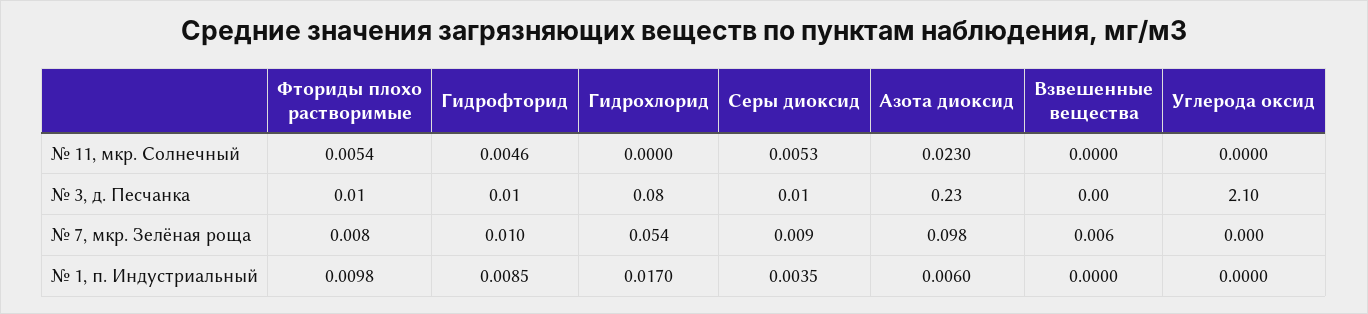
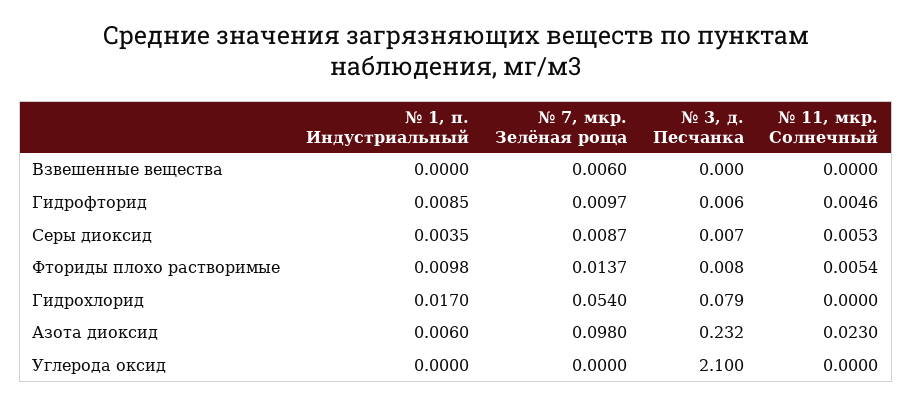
  {
    "Фториды плохо растворимые": {
      "№ 11, мкр. Солнечный": 0.0054,
      "№ 3, д. Песчанка": 0.008,
-     "№ 7, мкр. Зелёная роща": 0.008,
+     "№ 7, мкр. Зелёная роща": 0.0137,
      "№ 1, п. Индустриальный": 0.0098
    },
    "Гидрофторид": {
      "№ 11, мкр. Солнечный": 0.0046,
      "№ 3, д. Песчанка": 0.006,
      "№ 7, мкр. Зелёная роща": 0.0097,
      "№ 1, п. Индустриальный": 0.0085
    },
    "Гидрохлорид": {
      "№ 11, мкр. Солнечный": 0,
      "№ 3, д. Песчанка": 0.079,
      "№ 7, мкр. Зелёная роща": 0.054,
      "№ 1, п. Индустриальный": 0.017
    },
    "Серы диоксид": {
      "№ 11, мкр. Солнечный": 0.0053,
      "№ 3, д. Песчанка": 0.007,
      "№ 7, мкр. Зелёная роща": 0.0087,
      "№ 1, п. Индустриальный": 0.0035
    },
    "Азота диоксид": {
      "№ 11, мкр. Солнечный": 0.023,
      "№ 3, д. Песчанка": 0.232,
      "№ 7, мкр. Зелёная роща": 0.098,
      "№ 1, п. Индустриальный": 0.006
    },
    "Взвешенные вещества": {
      "№ 11, мкр. Солнечный": 0,
      "№ 3, д. Песчанка": 0,
      "№ 7, мкр. Зелёная роща": 0.006,
      "№ 1, п. Индустриальный": 0
    },
    "Углерода оксид": {
      "№ 11, мкр. Солнечный": 0,
      "№ 3, д. Песчанка": 2.1,
      "№ 7, мкр. Зелёная роща": 0,
      "№ 1, п. Индустриальный": 0
    }
  }

